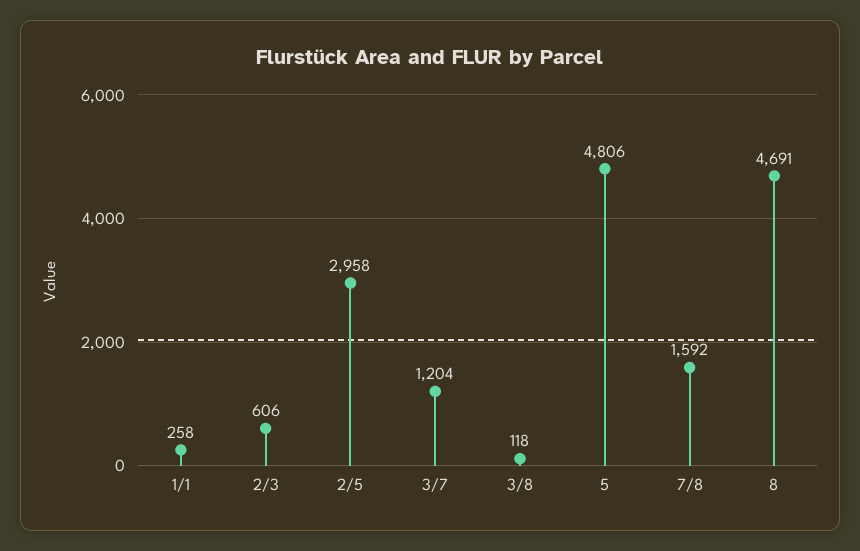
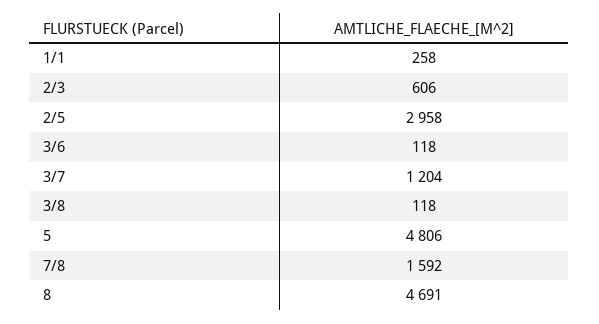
  {
    "1/1": 258,
    "2/3": 606,
    "2/5": 2958,
    "3/7": 1204,
    "3/8": 118,
    "5": 4806,
    "7/8": 1592,
-   "8": 4691
+   "8": 4691,
+   "3/6": 118
  }

